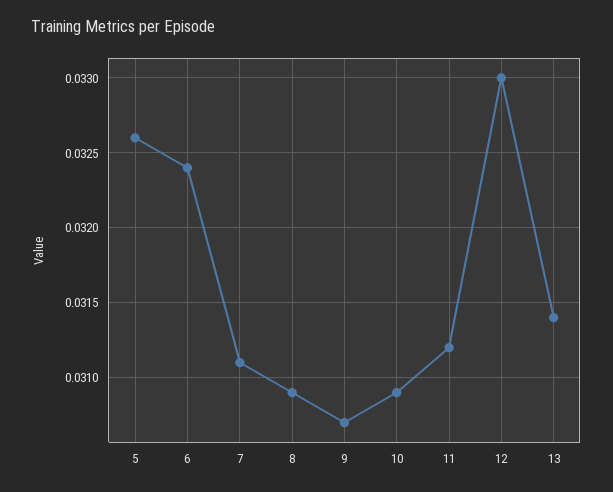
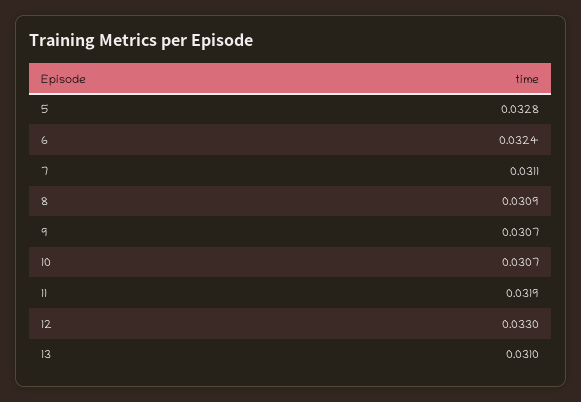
  {
-   "5": 0.0326,
+   "5": 0.0328,
    "6": 0.0324,
    "7": 0.0311,
    "8": 0.0309,
    "9": 0.0307,
-   "10": 0.0309,
+   "10": 0.0307,
-   "11": 0.0312,
+   "11": 0.0319,
    "12": 0.033,
-   "13": 0.0314
+   "13": 0.031
  }

